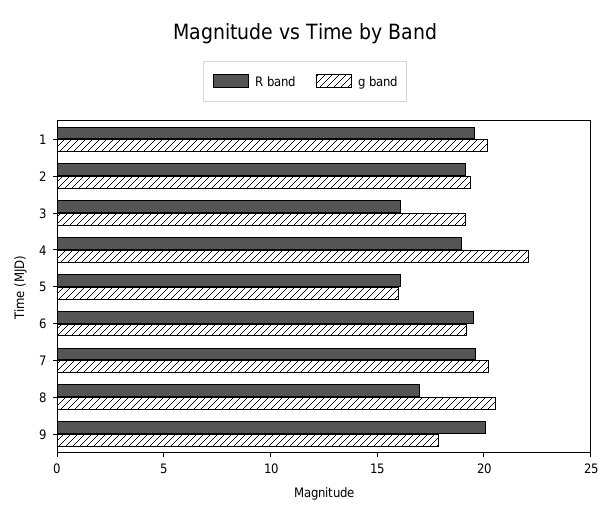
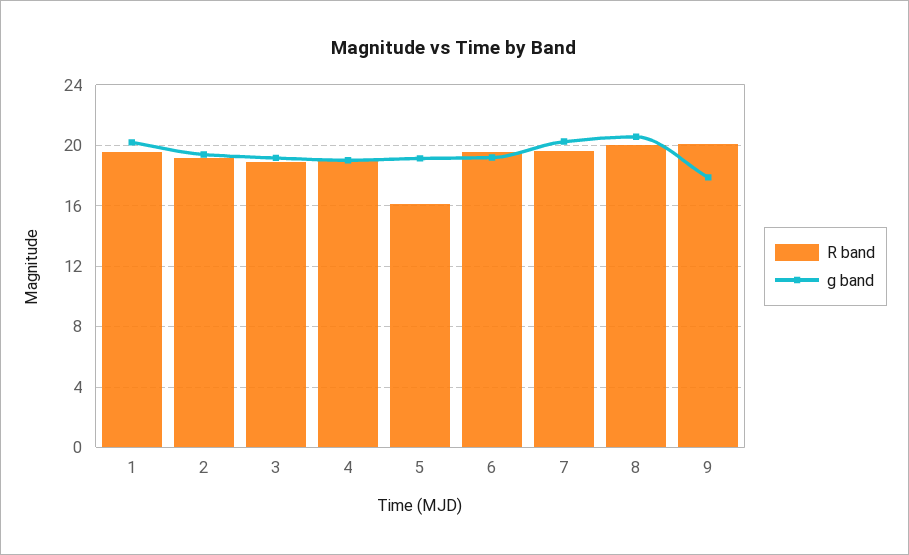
  {
    "R band": {
      "1": 19.5,
      "2": 19,
-     "3": 16,
+     "3": 19,
      "4": 19,
      "5": 16,
      "6": 19.5,
      "7": 19.5,
-     "8": 17,
+     "8": 20,
      "9": 20
    },
    "g band": {
      "1": 20,
      "2": 19.5,
      "3": 19,
-     "4": 22,
+     "4": 19,
-     "5": 16,
+     "5": 19,
      "6": 19,
      "7": 20.5,
      "8": 20.5,
      "9": 18
    }
  }

